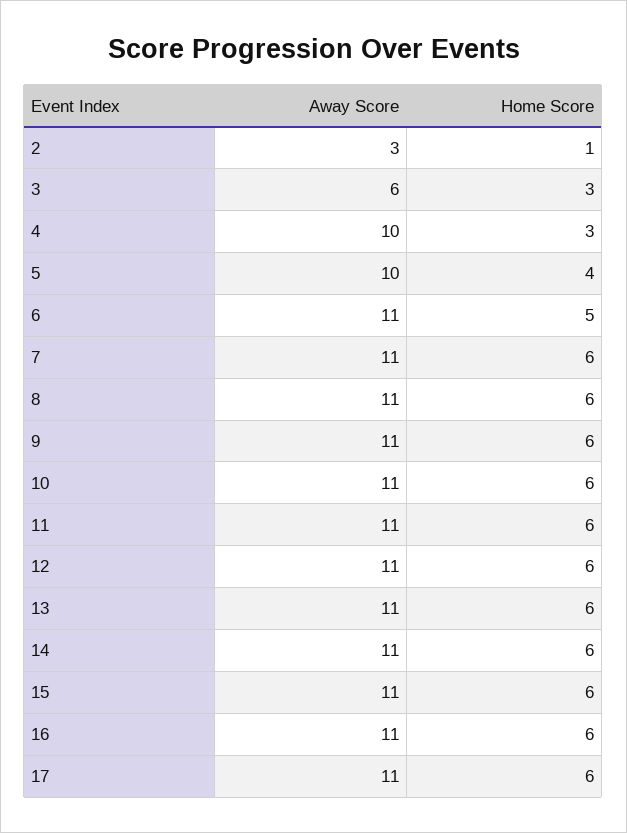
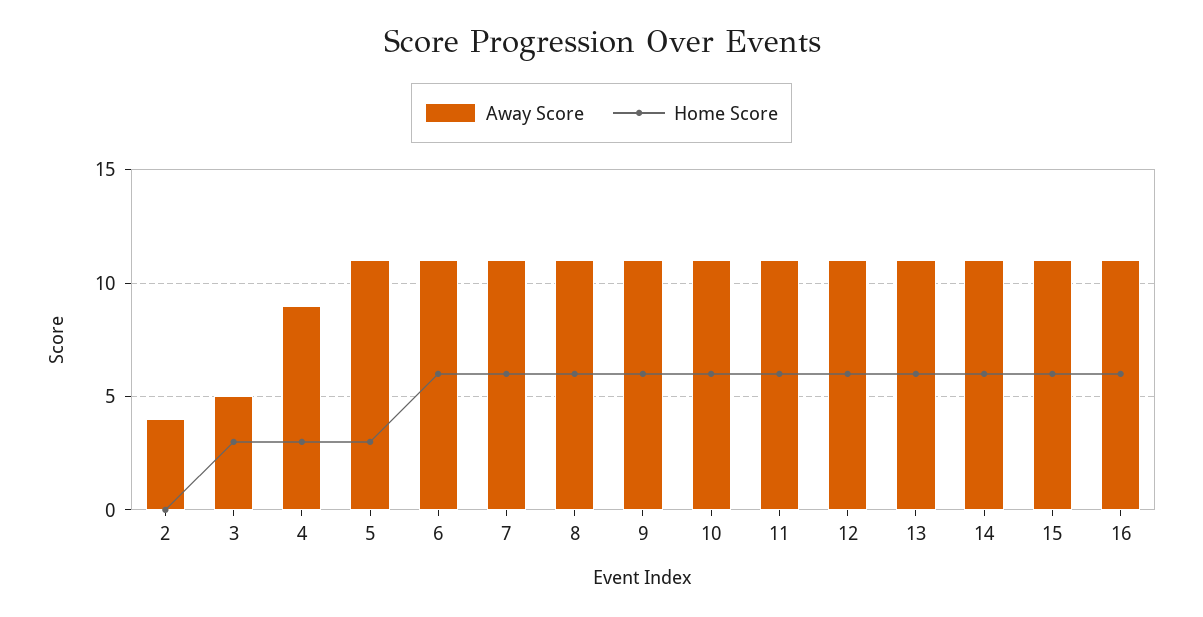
  {
    "Away Score": {
-     "2": 3,
+     "2": 4,
-     "3": 6,
+     "3": 5,
-     "4": 10,
+     "4": 9,
-     "5": 10,
+     "5": 11,
      "6": 11,
      "7": 11,
      "8": 11,
      "9": 11,
      "10": 11,
      "11": 11,
      "12": 11,
      "13": 11,
      "14": 11,
      "15": 11,
-     "16": 11,
+     "16": 11
-     "17": 11
    },
    "Home Score": {
-     "2": 1,
+     "2": 0,
      "3": 3,
      "4": 3,
-     "5": 4,
+     "5": 3,
-     "6": 5,
+     "6": 6,
      "7": 6,
      "8": 6,
      "9": 6,
      "10": 6,
      "11": 6,
      "12": 6,
      "13": 6,
      "14": 6,
      "15": 6,
-     "16": 6,
+     "16": 6
-     "17": 6
    }
  }

